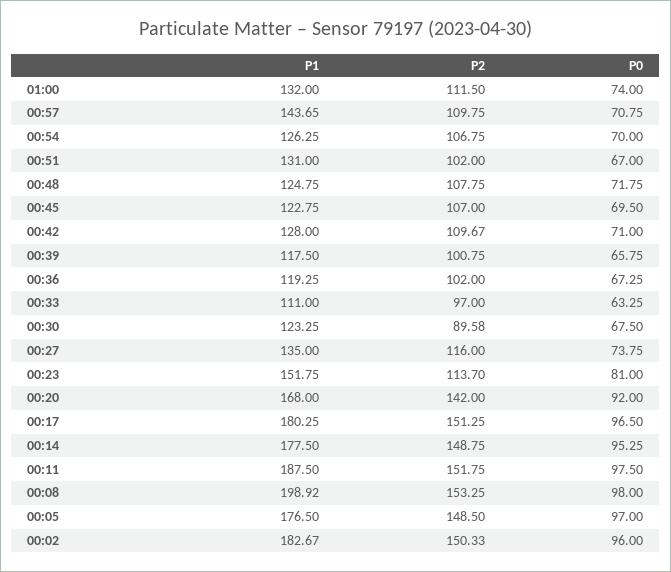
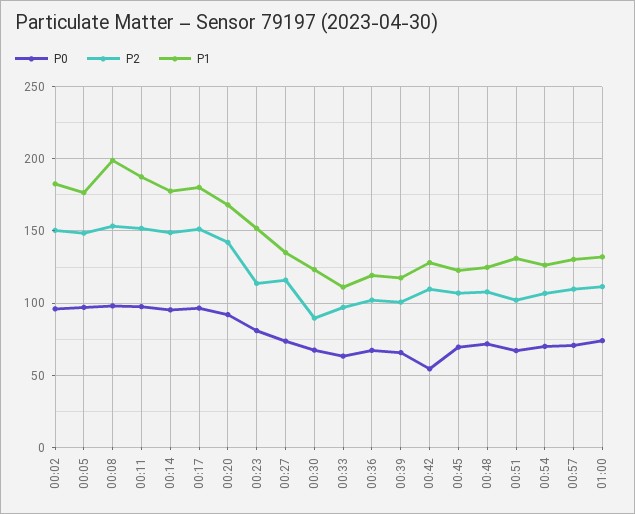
  {
    "P1": {
      "01:00": 132,
-     "00:57": 143.65,
+     "00:57": 130,
      "00:54": 126.25,
      "00:51": 131,
      "00:48": 124.75,
      "00:45": 122.75,
      "00:42": 128,
      "00:39": 117.5,
      "00:36": 119.25,
      "00:33": 111,
      "00:30": 123.25,
      "00:27": 135,
      "00:23": 151.75,
      "00:20": 168,
      "00:17": 180.25,
      "00:14": 177.5,
      "00:11": 187.5,
      "00:08": 198.92,
      "00:05": 176.5,
      "00:02": 182.67
    },
    "P2": {
      "01:00": 111.5,
      "00:57": 109.75,
      "00:54": 106.75,
      "00:51": 102,
      "00:48": 107.75,
      "00:45": 107,
      "00:42": 109.67,
      "00:39": 100.75,
      "00:36": 102,
      "00:33": 97,
      "00:30": 89.58,
      "00:27": 116,
      "00:23": 113.7,
      "00:20": 142,
      "00:17": 151.25,
      "00:14": 148.75,
      "00:11": 151.75,
      "00:08": 153.25,
      "00:05": 148.5,
      "00:02": 150.33
    },
    "P0": {
      "01:00": 74,
      "00:57": 70.75,
      "00:54": 70,
      "00:51": 67,
      "00:48": 71.75,
      "00:45": 69.5,
-     "00:42": 71,
+     "00:42": 55,
      "00:39": 65.75,
      "00:36": 67.25,
      "00:33": 63.25,
      "00:30": 67.5,
      "00:27": 73.75,
      "00:23": 81,
      "00:20": 92,
      "00:17": 96.5,
      "00:14": 95.25,
      "00:11": 97.5,
      "00:08": 98,
      "00:05": 97,
      "00:02": 96
    }
  }

